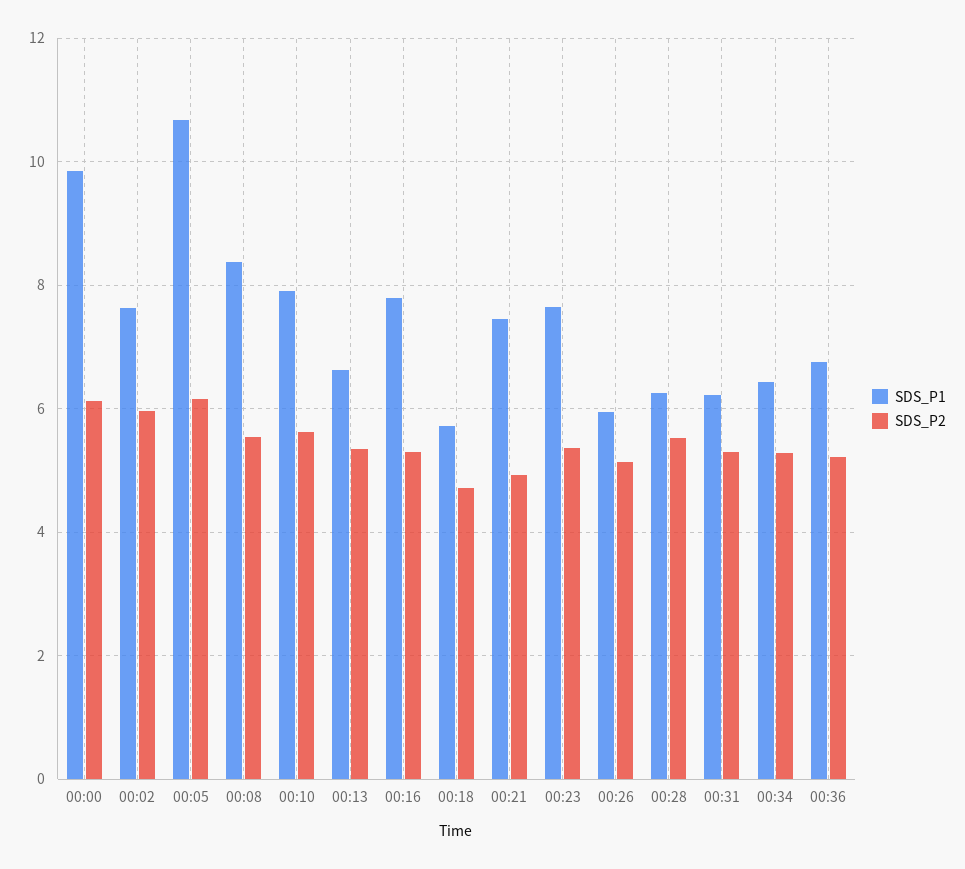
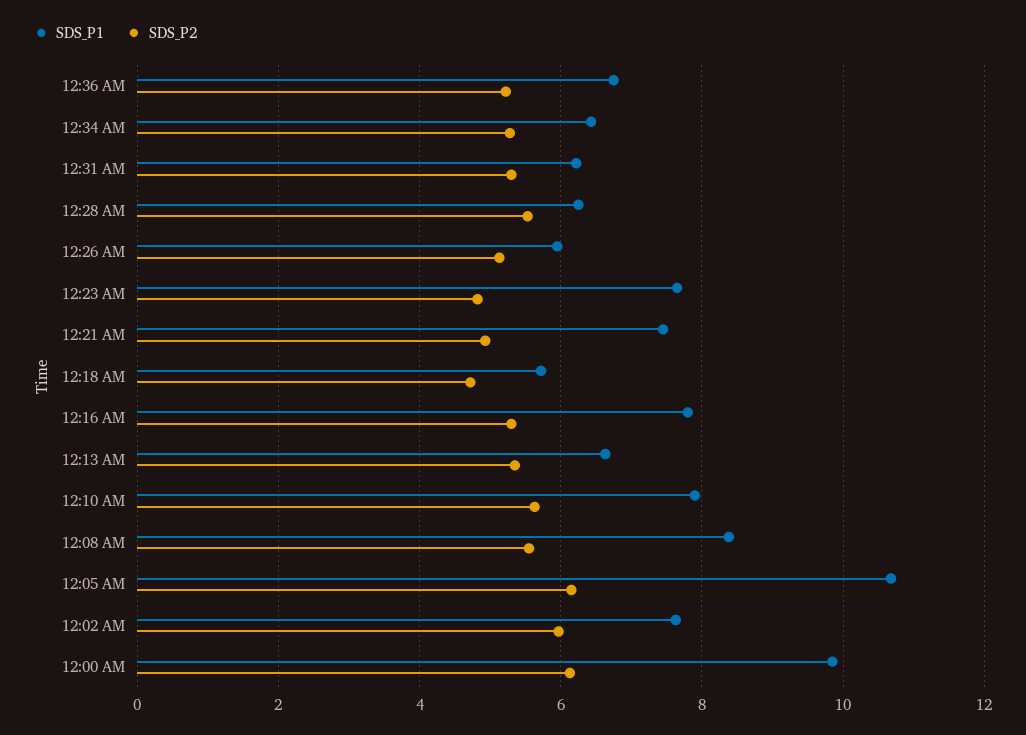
  {
    "SDS_P1": {
      "00:00": 9.8,
      "00:02": 7.6,
      "00:05": 10.6,
      "00:08": 8.4,
      "00:10": 8,
      "00:13": 6.6,
      "00:16": 7.8,
      "00:18": 5.8,
      "00:21": 7.4,
      "00:23": 7.6,
      "00:26": 6,
      "00:28": 6.2,
      "00:31": 6.2,
      "00:34": 6.4,
      "00:36": 6.8
    },
    "SDS_P2": {
      "00:00": 6.2,
      "00:02": 6,
      "00:05": 6.2,
      "00:08": 5.6,
      "00:10": 5.6,
      "00:13": 5.4,
      "00:16": 5.4,
      "00:18": 4.8,
      "00:21": 5,
-     "00:23": 5.4,
+     "00:23": 4.8,
      "00:26": 5.2,
      "00:28": 5.6,
      "00:31": 5.4,
      "00:34": 5.2,
      "00:36": 5.2
    }
  }

